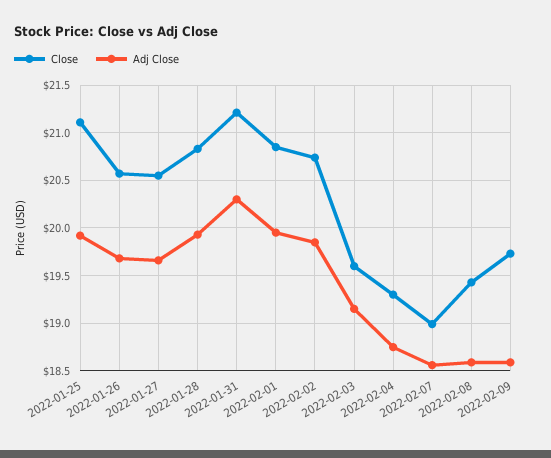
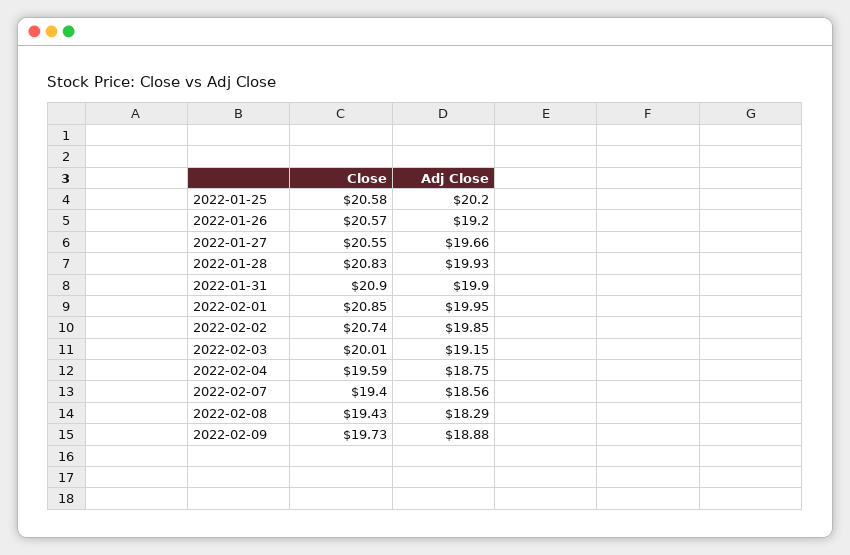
  {
    "Close": {
-     "2022-01-25": 21.1,
+     "2022-01-25": 20.58,
      "2022-01-26": 20.57,
      "2022-01-27": 20.55,
      "2022-01-28": 20.83,
-     "2022-01-31": 21.2,
+     "2022-01-31": 20.9,
      "2022-02-01": 20.85,
      "2022-02-02": 20.74,
-     "2022-02-03": 19.6,
+     "2022-02-03": 20.01,
-     "2022-02-04": 19.3,
+     "2022-02-04": 19.59,
-     "2022-02-07": 19,
+     "2022-02-07": 19.4,
      "2022-02-08": 19.43,
      "2022-02-09": 19.73
    },
    "Adj Close": {
-     "2022-01-25": 19.9,
+     "2022-01-25": 20.2,
-     "2022-01-26": 19.7,
+     "2022-01-26": 19.2,
      "2022-01-27": 19.66,
      "2022-01-28": 19.93,
-     "2022-01-31": 20.3,
+     "2022-01-31": 19.9,
      "2022-02-01": 19.95,
      "2022-02-02": 19.85,
      "2022-02-03": 19.15,
      "2022-02-04": 18.75,
      "2022-02-07": 18.56,
-     "2022-02-08": 18.6,
+     "2022-02-08": 18.29,
-     "2022-02-09": 18.6
+     "2022-02-09": 18.88
    }
  }

